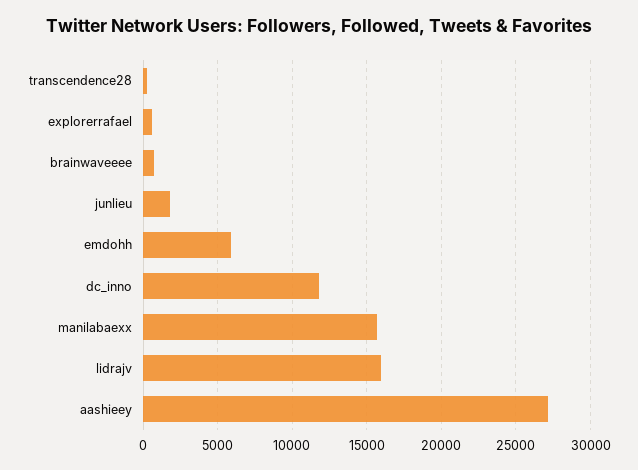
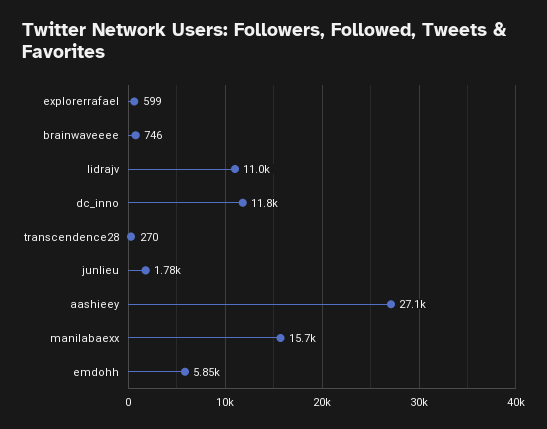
  {
    "transcendence28": 270,
    "explorerrafael": 599,
    "brainwaveeee": 746,
    "junlieu": 1780,
    "emdohh": 5850,
    "dc_inno": 11800,
    "manilabaexx": 15700,
-   "lidrajv": 16000,
+   "lidrajv": 11000,
    "aashieey": 27100
  }

